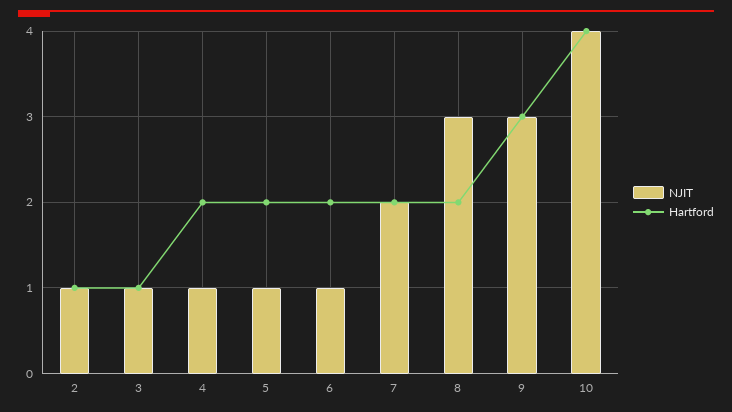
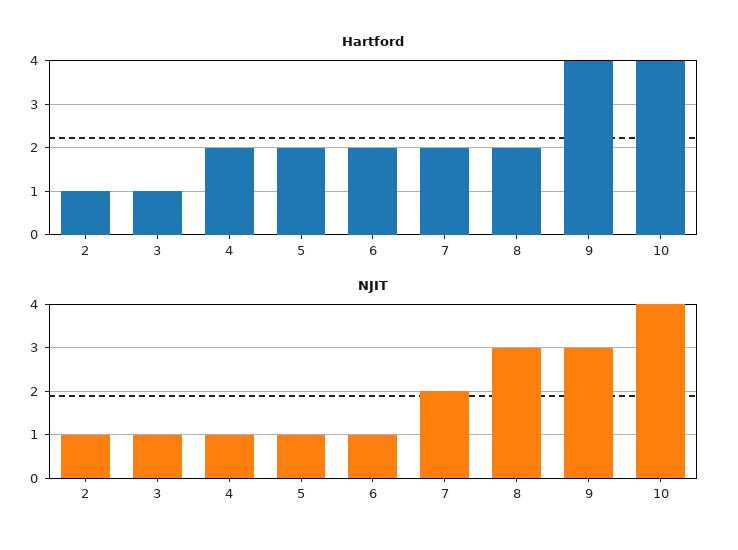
  {
    "NJIT": {
      "2": 1,
      "3": 1,
      "4": 1,
      "5": 1,
      "6": 1,
      "7": 2,
      "8": 3,
      "9": 3,
      "10": 4
    },
    "Hartford": {
      "2": 1,
      "3": 1,
      "4": 2,
      "5": 2,
      "6": 2,
      "7": 2,
      "8": 2,
-     "9": 3,
+     "9": 4,
      "10": 4
    }
  }

